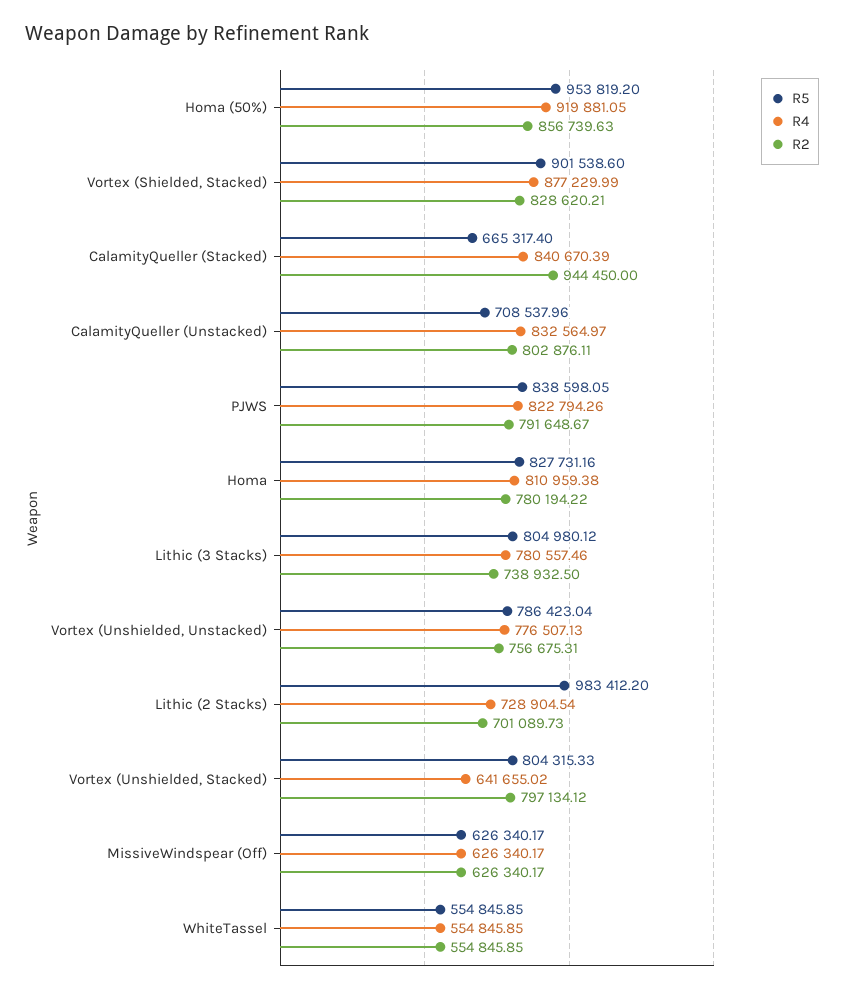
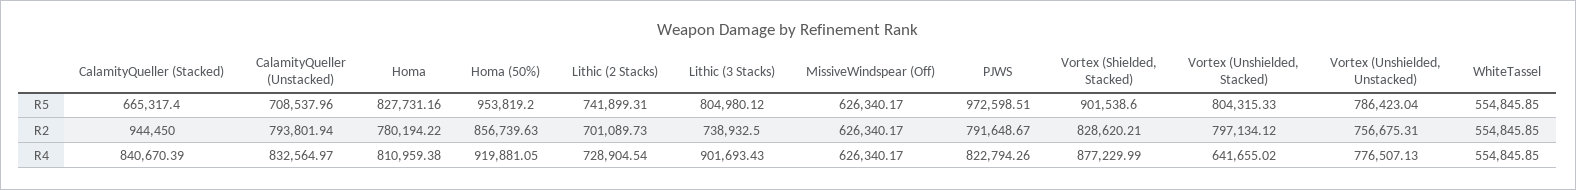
  {
    "R5": {
      "Homa (50%)": 953819.2,
      "Vortex (Shielded, Stacked)": 901538.6,
      "CalamityQueller (Stacked)": 665317.4,
      "CalamityQueller (Unstacked)": 708537.96,
-     "PJWS": 838598.05,
+     "PJWS": 972598.51,
      "Homa": 827731.16,
      "Lithic (3 Stacks)": 804980.12,
      "Vortex (Unshielded, Unstacked)": 786423.04,
-     "Lithic (2 Stacks)": 983412.2,
+     "Lithic (2 Stacks)": 741899.31,
      "Vortex (Unshielded, Stacked)": 804315.33,
      "MissiveWindspear (Off)": 626340.17,
      "WhiteTassel": 554845.85
    },
    "R4": {
      "Homa (50%)": 919881.05,
      "Vortex (Shielded, Stacked)": 877229.99,
      "CalamityQueller (Stacked)": 840670.39,
      "CalamityQueller (Unstacked)": 832564.97,
      "PJWS": 822794.26,
      "Homa": 810959.38,
-     "Lithic (3 Stacks)": 780557.46,
+     "Lithic (3 Stacks)": 901693.43,
      "Vortex (Unshielded, Unstacked)": 776507.13,
      "Lithic (2 Stacks)": 728904.54,
      "Vortex (Unshielded, Stacked)": 641655.02,
      "MissiveWindspear (Off)": 626340.17,
      "WhiteTassel": 554845.85
    },
    "R2": {
      "Homa (50%)": 856739.63,
      "Vortex (Shielded, Stacked)": 828620.21,
      "CalamityQueller (Stacked)": 944450,
-     "CalamityQueller (Unstacked)": 802876.11,
+     "CalamityQueller (Unstacked)": 793801.94,
      "PJWS": 791648.67,
      "Homa": 780194.22,
      "Lithic (3 Stacks)": 738932.5,
      "Vortex (Unshielded, Unstacked)": 756675.31,
      "Lithic (2 Stacks)": 701089.73,
      "Vortex (Unshielded, Stacked)": 797134.12,
      "MissiveWindspear (Off)": 626340.17,
      "WhiteTassel": 554845.85
    }
  }

